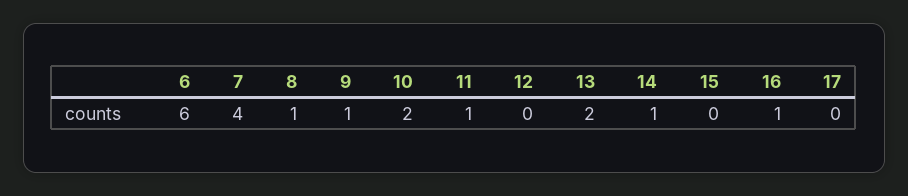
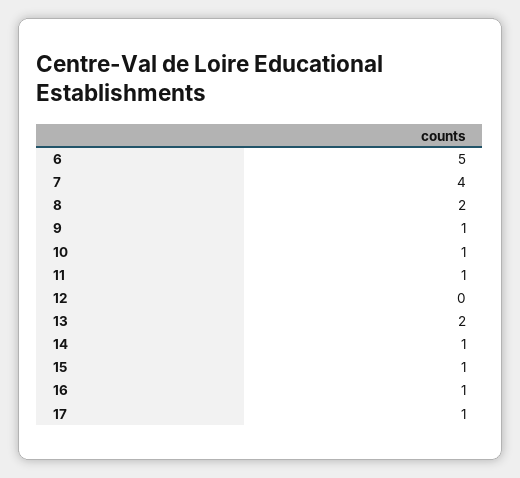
  {
-   "6": 6,
+   "6": 5,
    "7": 4,
-   "8": 1,
+   "8": 2,
    "9": 1,
-   "10": 2,
+   "10": 1,
    "11": 1,
    "12": 0,
    "13": 2,
    "14": 1,
-   "15": 0,
+   "15": 1,
    "16": 1,
-   "17": 0
+   "17": 1
  }

